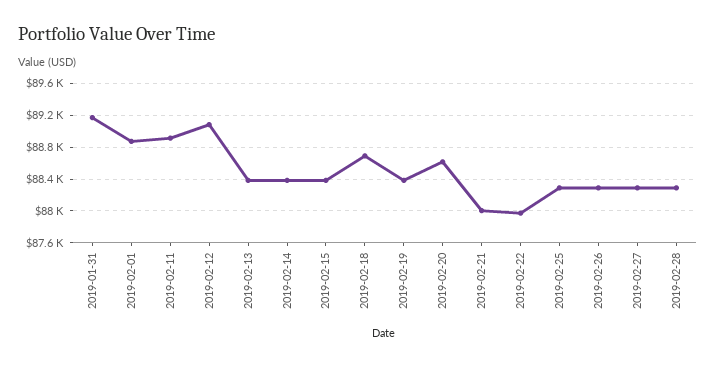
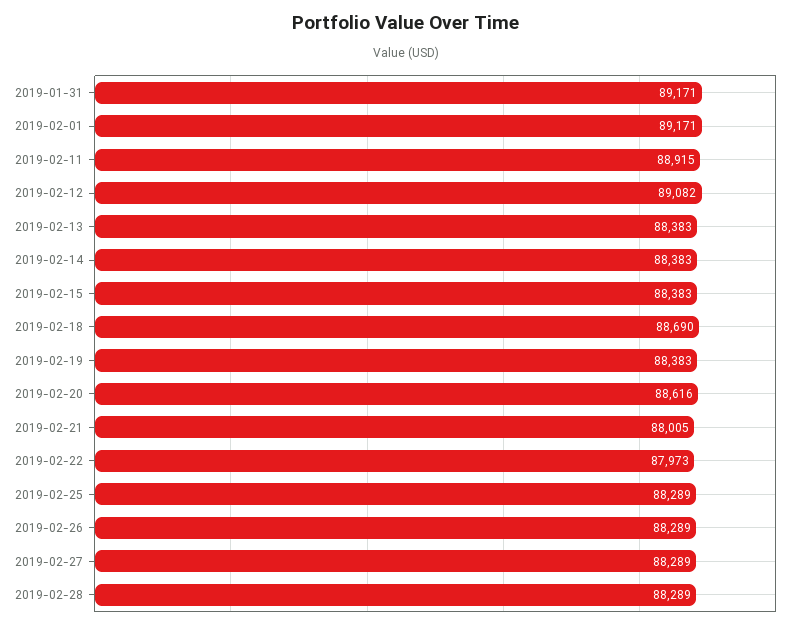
  {
    "2019-01-31": 89171,
-   "2019-02-01": 88900,
+   "2019-02-01": 89171,
    "2019-02-11": 88915,
    "2019-02-12": 89082,
    "2019-02-13": 88383,
    "2019-02-14": 88383,
    "2019-02-15": 88383,
    "2019-02-18": 88690,
    "2019-02-19": 88383,
    "2019-02-20": 88616,
    "2019-02-21": 88005,
    "2019-02-22": 87973,
    "2019-02-25": 88289,
    "2019-02-26": 88289,
    "2019-02-27": 88289,
    "2019-02-28": 88289
  }

